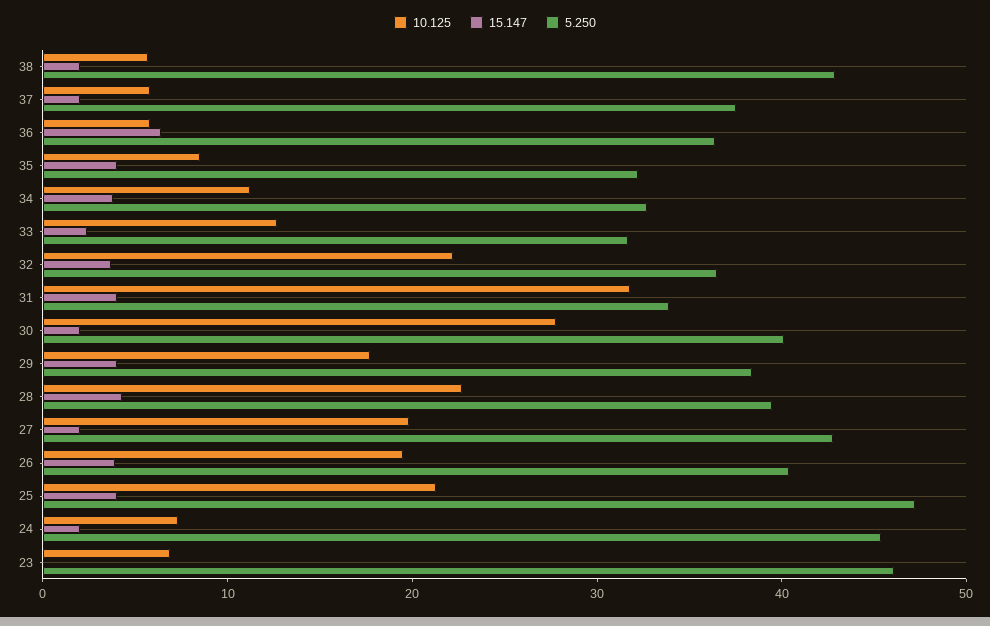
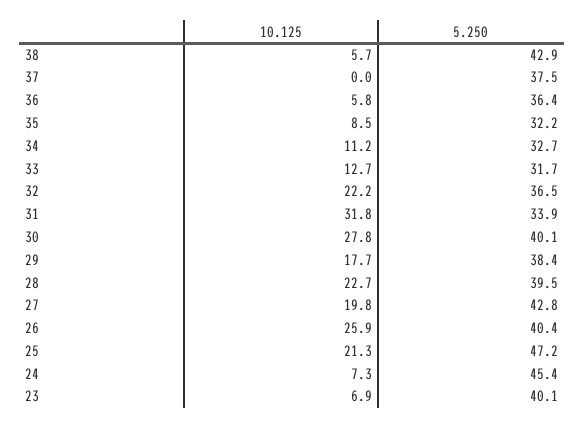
  {
    "10.125": {
      "38": 5.7,
-     "37": 6,
+     "37": 0,
      "36": 5.8,
      "35": 8.5,
      "34": 11.2,
      "33": 12.7,
      "32": 22.2,
      "31": 31.8,
      "30": 27.8,
      "29": 17.7,
      "28": 22.7,
      "27": 19.8,
-     "26": 20,
+     "26": 25.9,
      "25": 21.3,
      "24": 7.3,
      "23": 6.9
    },
-   "15.147": {
-     "38": 2,
-     "37": 2,
-     "36": 6,
-     "35": 4,
-     "34": 4,
-     "33": 2,
-     "32": 4,
-     "31": 4,
-     "30": 2,
-     "29": 4,
-     "28": 4,
-     "27": 2,
-     "26": 4,
-     "25": 4,
-     "24": 2,
-     "23": 0
-   },
    "5.250": {
      "38": 42.9,
      "37": 37.5,
      "36": 36.4,
      "35": 32.2,
      "34": 32.7,
      "33": 31.7,
      "32": 36.5,
      "31": 33.9,
      "30": 40.1,
      "29": 38.4,
      "28": 39.5,
      "27": 42.8,
      "26": 40.4,
      "25": 47.2,
      "24": 45.4,
-     "23": 46
+     "23": 40.1
    }
  }

